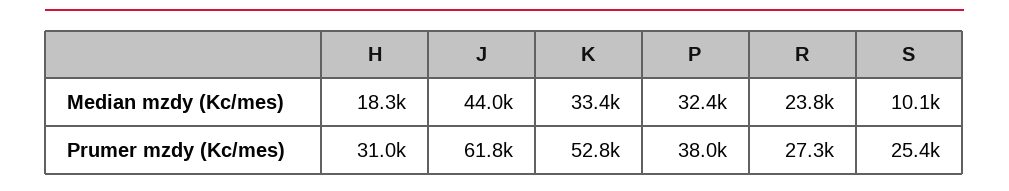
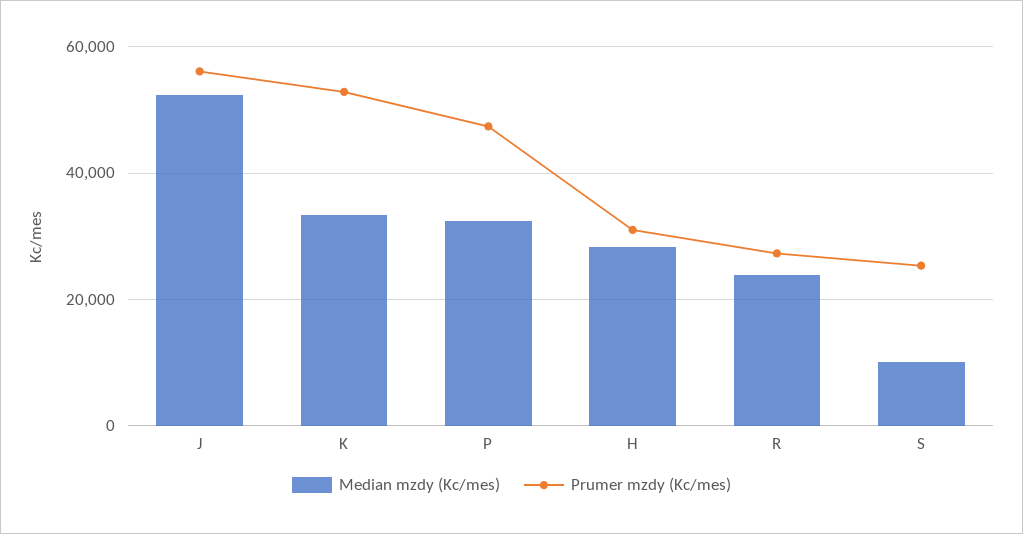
  {
    "Median mzdy (Kc/mes)": {
-     "H": 18300,
+     "H": 28000,
-     "J": 44000,
+     "J": 52000,
      "K": 33400,
      "P": 32400,
      "R": 23800,
      "S": 10100
    },
    "Prumer mzdy (Kc/mes)": {
      "H": 31000,
-     "J": 61800,
+     "J": 56000,
      "K": 52800,
-     "P": 38000,
+     "P": 48000,
      "R": 27300,
      "S": 25400
    }
  }

